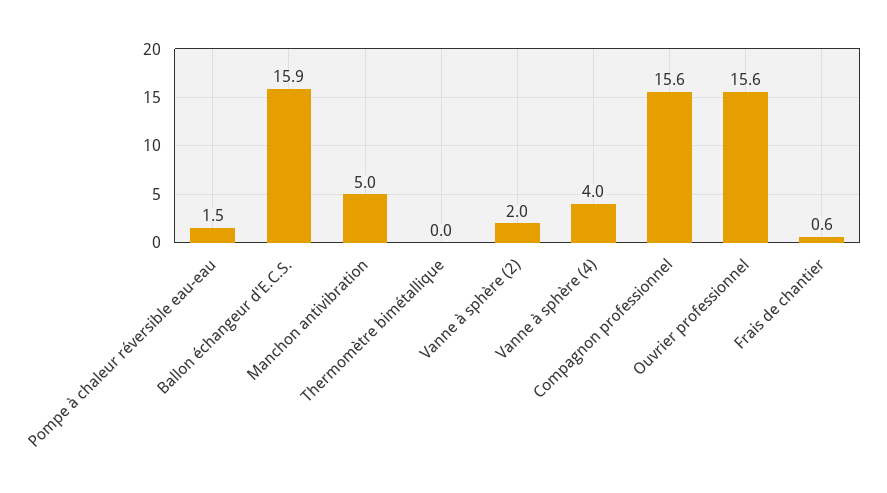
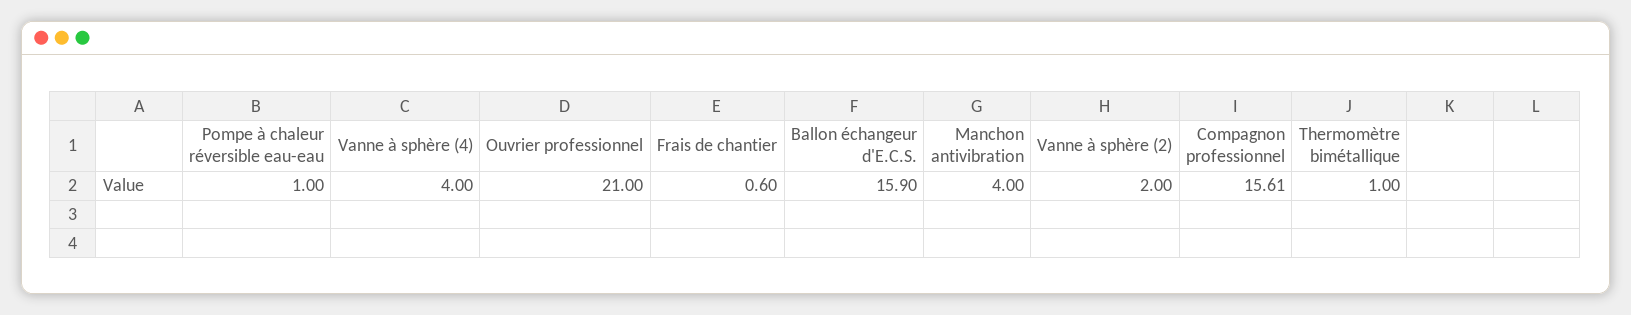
  {
-   "Pompe à chaleur réversible eau-eau": 1.5,
+   "Pompe à chaleur réversible eau-eau": 1,
    "Ballon échangeur d'E.C.S.": 15.9,
-   "Manchon antivibration": 5,
+   "Manchon antivibration": 4,
-   "Thermomètre bimétallique": 0,
+   "Thermomètre bimétallique": 1,
    "Vanne à sphère (2)": 2,
    "Vanne à sphère (4)": 4,
    "Compagnon professionnel": 15.61,
-   "Ouvrier professionnel": 15.6,
+   "Ouvrier professionnel": 21,
    "Frais de chantier": 0.6
  }

